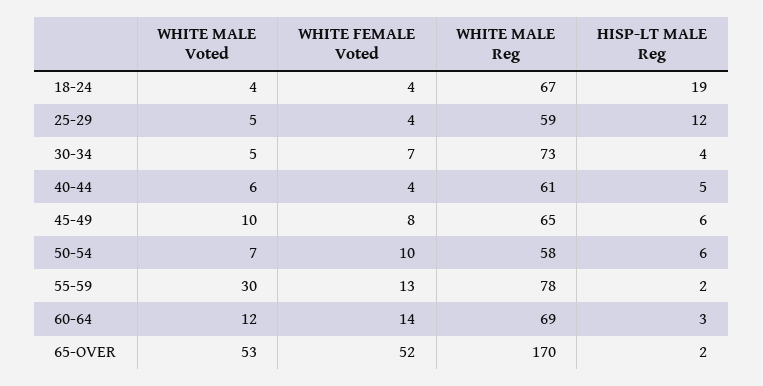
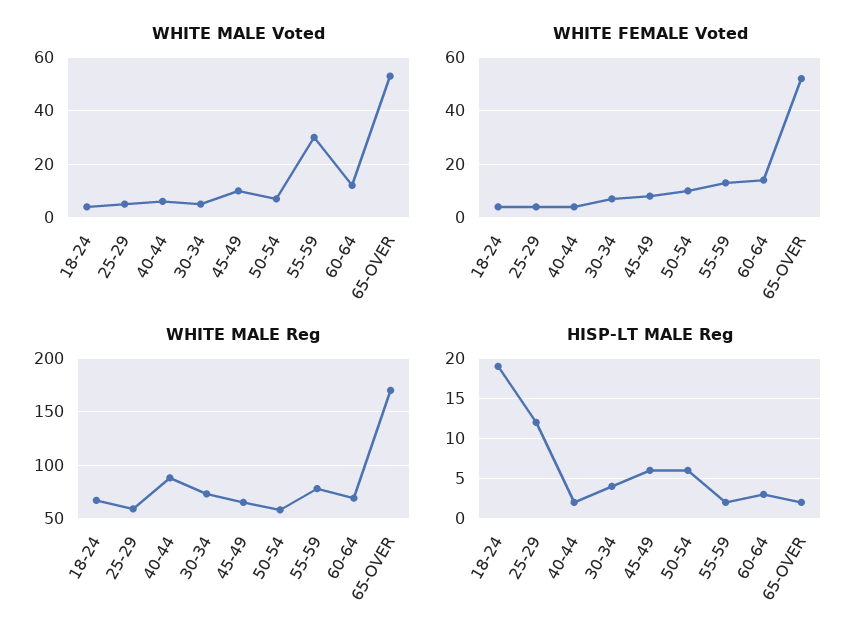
  {
    "WHITE MALE Voted": {
      "18-24": 4,
      "25-29": 5,
      "30-34": 5,
      "40-44": 6,
      "45-49": 10,
      "50-54": 7,
      "55-59": 30,
      "60-64": 12,
      "65-OVER": 53
    },
    "WHITE FEMALE Voted": {
      "18-24": 4,
      "25-29": 4,
      "30-34": 7,
      "40-44": 4,
      "45-49": 8,
      "50-54": 10,
      "55-59": 13,
      "60-64": 14,
      "65-OVER": 52
    },
    "WHITE MALE Reg": {
      "18-24": 67,
      "25-29": 59,
      "30-34": 73,
-     "40-44": 61,
+     "40-44": 90,
      "45-49": 65,
      "50-54": 58,
      "55-59": 78,
      "60-64": 69,
      "65-OVER": 170
    },
    "HISP-LT MALE Reg": {
      "18-24": 19,
      "25-29": 12,
      "30-34": 4,
-     "40-44": 5,
+     "40-44": 2,
      "45-49": 6,
      "50-54": 6,
      "55-59": 2,
      "60-64": 3,
      "65-OVER": 2
    }
  }

